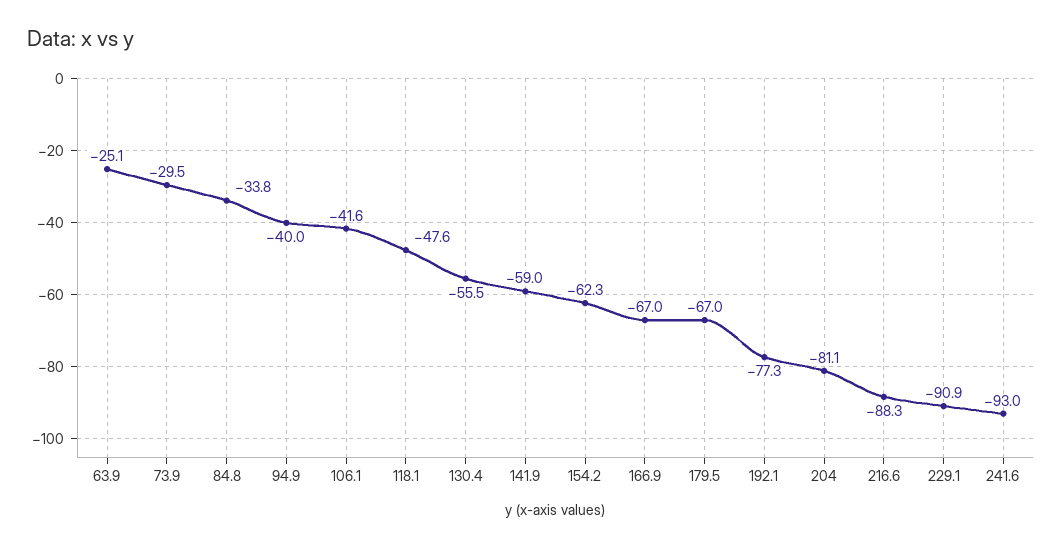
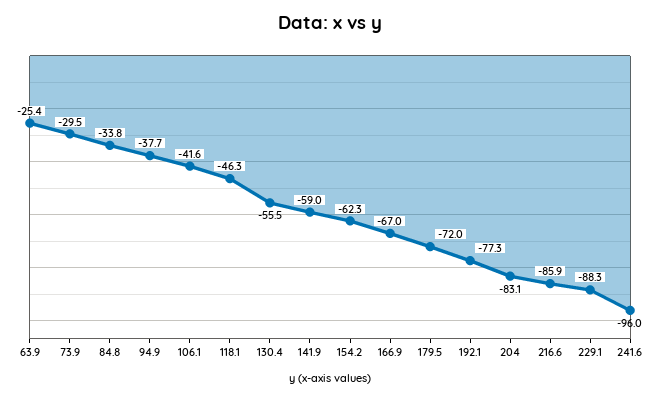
  {
-   "63.9": -25.1,
+   "63.9": -25.4,
    "73.9": -29.5,
    "84.8": -33.8,
-   "94.9": -40,
+   "94.9": -37.7,
    "106.1": -41.6,
-   "118.1": -47.6,
+   "118.1": -46.3,
    "130.4": -55.5,
    "141.9": -59,
    "154.2": -62.3,
    "166.9": -67,
-   "179.5": -67,
+   "179.5": -72,
    "192.1": -77.3,
-   "204": -81.1,
+   "204": -83.1,
-   "216.6": -88.3,
+   "216.6": -85.9,
-   "229.1": -90.9,
+   "229.1": -88.3,
-   "241.6": -93
+   "241.6": -96
  }

